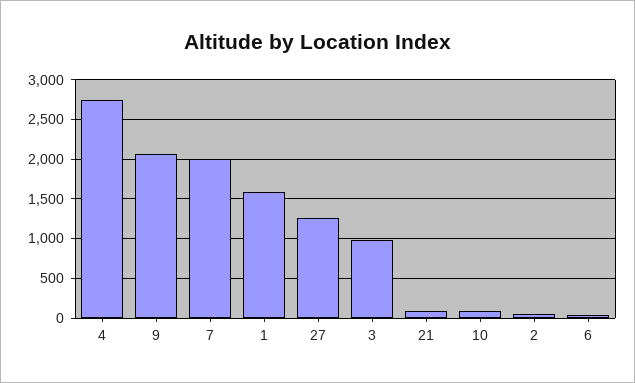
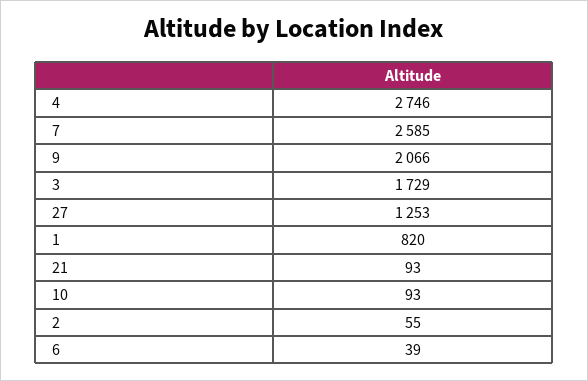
  {
    "4": 2746,
    "9": 2066,
-   "7": 2000,
+   "7": 2585,
-   "1": 1600,
+   "1": 820,
    "27": 1253,
-   "3": 1000,
+   "3": 1729,
    "21": 93,
    "10": 93,
    "2": 55,
    "6": 39
  }

